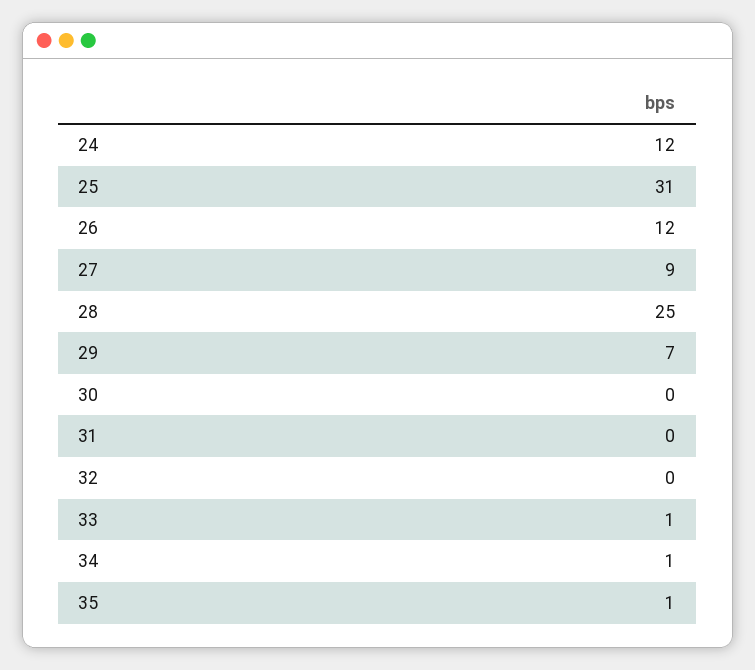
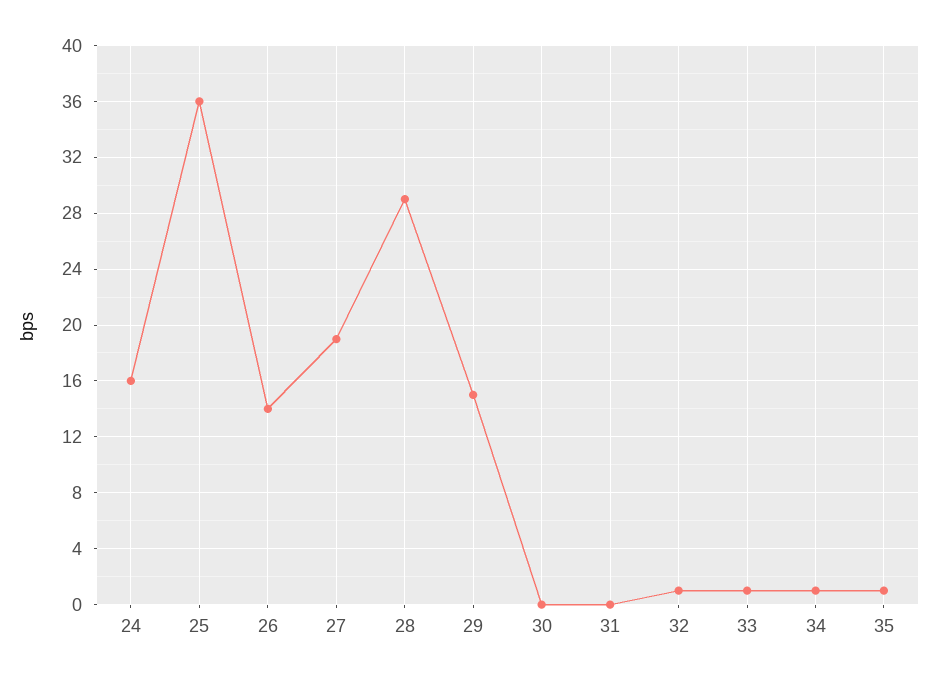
  {
-   "24": 12,
+   "24": 16,
-   "25": 31,
+   "25": 36,
-   "26": 12,
+   "26": 14,
-   "27": 9,
+   "27": 19,
-   "28": 25,
+   "28": 29,
-   "29": 7,
+   "29": 15,
    "30": 0,
    "31": 0,
-   "32": 0,
+   "32": 1,
    "33": 1,
    "34": 1,
    "35": 1
  }

